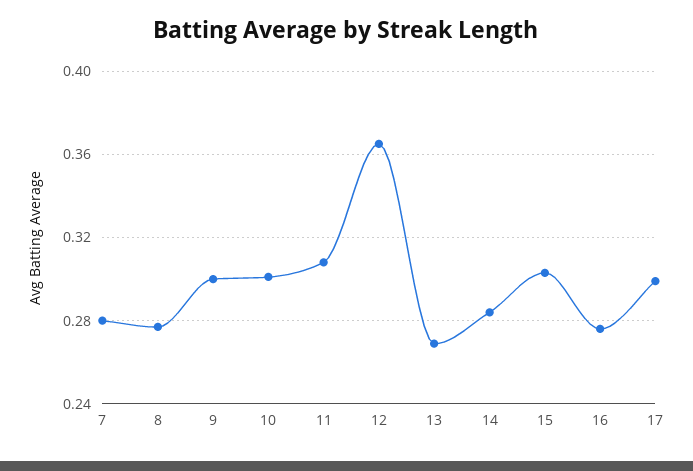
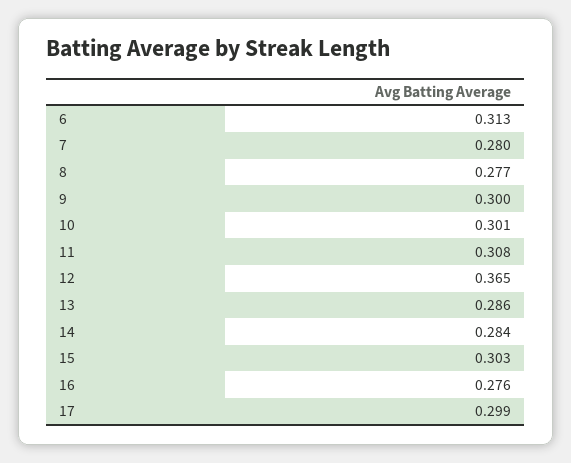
  {
    "7": 0.28,
    "8": 0.277,
    "9": 0.3,
    "10": 0.301,
    "11": 0.308,
    "12": 0.365,
-   "13": 0.27,
+   "13": 0.286,
    "14": 0.284,
    "15": 0.303,
    "16": 0.276,
-   "17": 0.299
+   "17": 0.299,
+   "6": 0.313
  }

